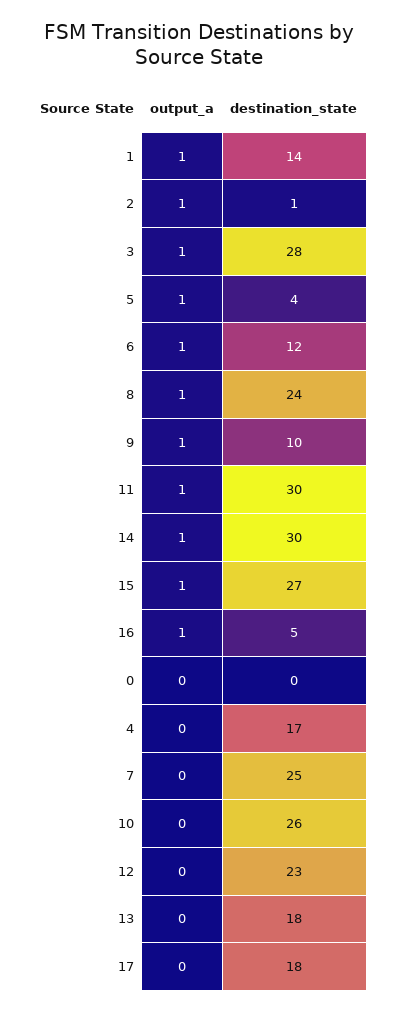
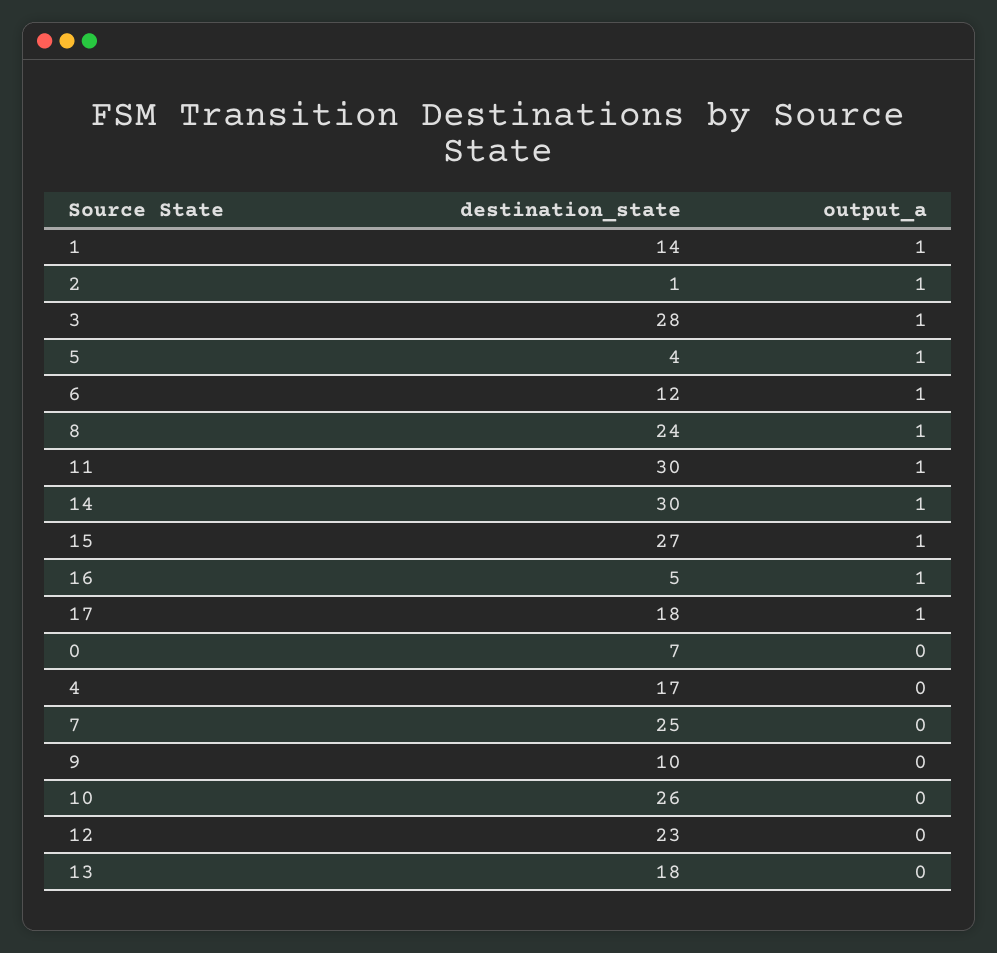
  {
    "output_a": {
      "1": 1,
      "2": 1,
      "3": 1,
      "5": 1,
      "6": 1,
      "8": 1,
-     "9": 1,
+     "9": 0,
      "11": 1,
      "14": 1,
      "15": 1,
      "16": 1,
      "0": 0,
      "4": 0,
      "7": 0,
      "10": 0,
      "12": 0,
      "13": 0,
-     "17": 0
+     "17": 1
    },
    "destination_state": {
      "1": 14,
      "2": 1,
      "3": 28,
      "5": 4,
      "6": 12,
      "8": 24,
      "9": 10,
      "11": 30,
      "14": 30,
      "15": 27,
      "16": 5,
-     "0": 0,
+     "0": 7,
      "4": 17,
      "7": 25,
      "10": 26,
      "12": 23,
      "13": 18,
      "17": 18
    }
  }

